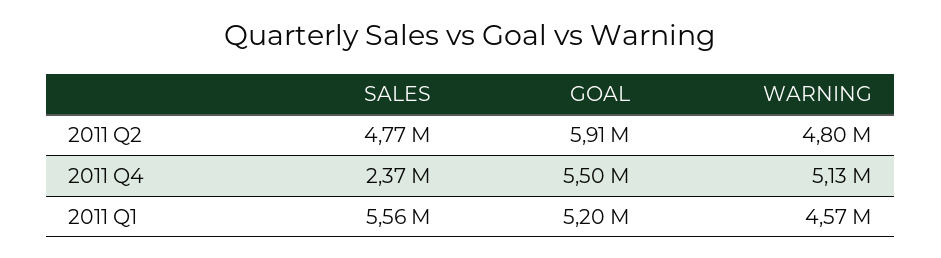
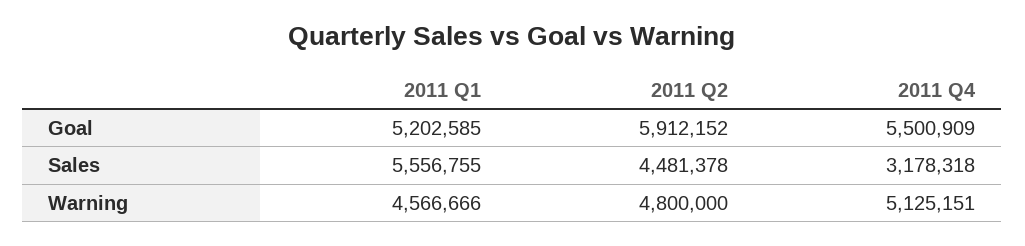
  {
    "SALES": {
-     "2011 Q2": 4770000,
+     "2011 Q2": 4481378,
-     "2011 Q4": 2370000,
+     "2011 Q4": 3178318,
      "2011 Q1": 5556755
    },
    "GOAL": {
      "2011 Q2": 5912152,
      "2011 Q4": 5500909,
      "2011 Q1": 5202585
    },
    "WARNING": {
      "2011 Q2": 4800000,
      "2011 Q4": 5125151,
      "2011 Q1": 4566666
    }
  }

